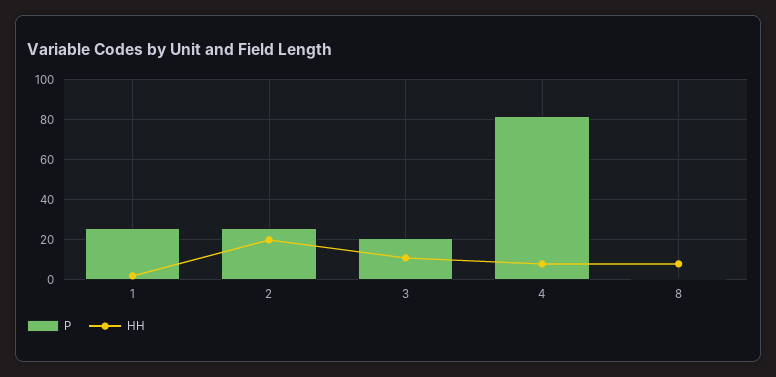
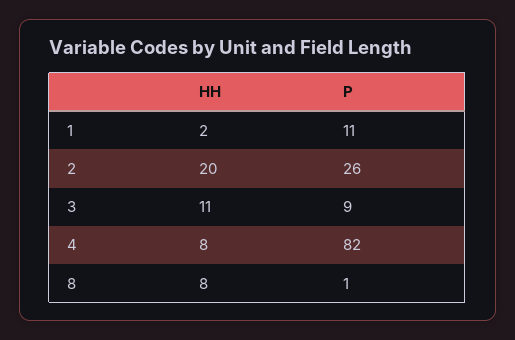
  {
    "P": {
-     "1": 25,
+     "1": 11,
      "2": 26,
-     "3": 20,
+     "3": 9,
      "4": 82,
      "8": 1
    },
    "HH": {
      "1": 2,
      "2": 20,
      "3": 11,
      "4": 8,
      "8": 8
    }
  }

